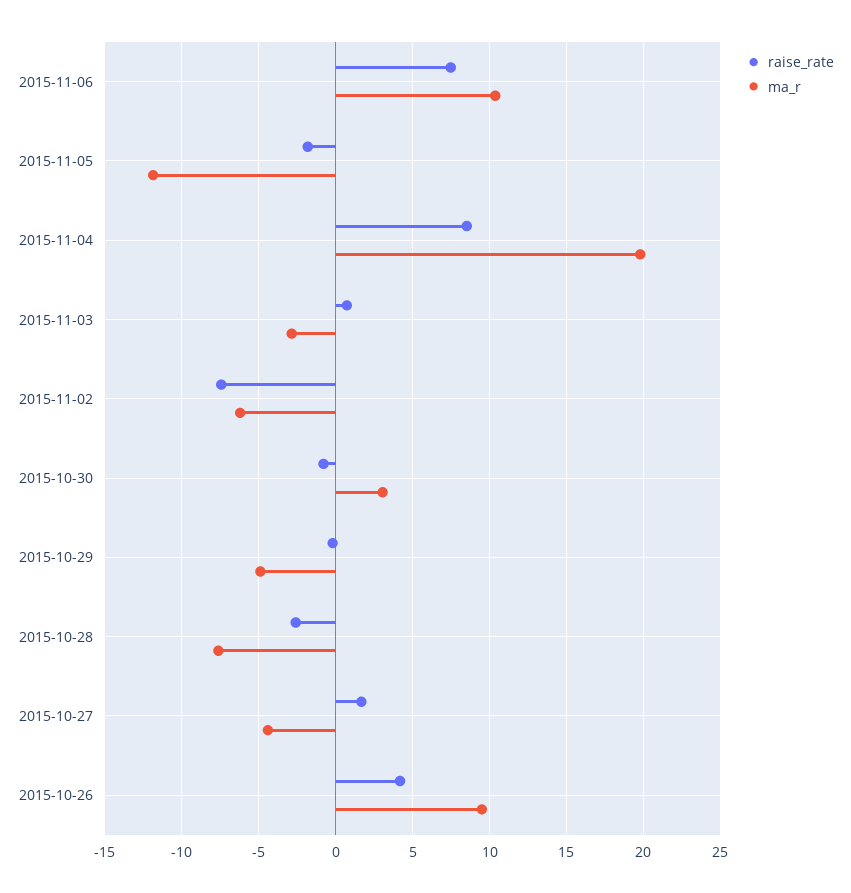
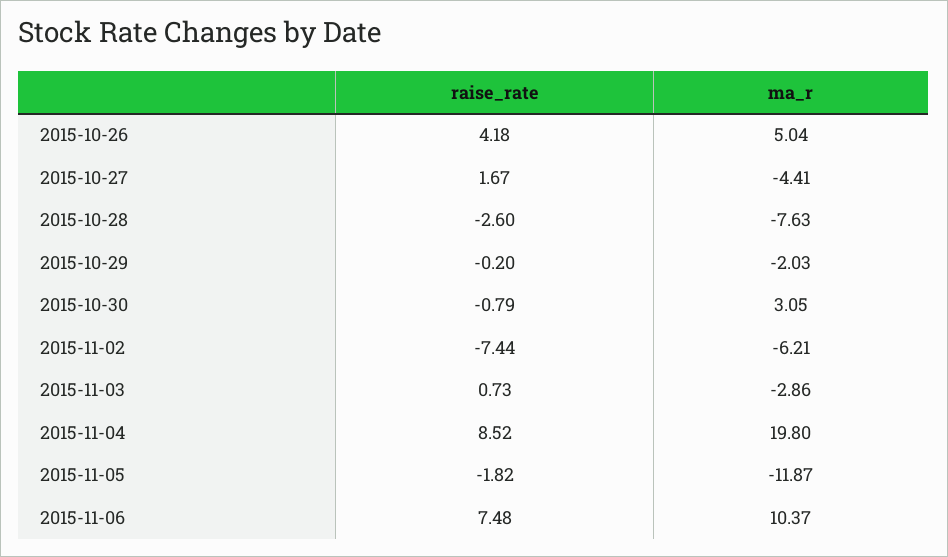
  {
    "raise_rate": {
      "2015-11-06": 7.48,
      "2015-11-05": -1.82,
      "2015-11-04": 8.52,
      "2015-11-03": 0.73,
      "2015-11-02": -7.44,
      "2015-10-30": -0.79,
      "2015-10-29": -0.2,
      "2015-10-28": -2.6,
      "2015-10-27": 1.67,
      "2015-10-26": 4.18
    },
    "ma_r": {
      "2015-11-06": 10.37,
      "2015-11-05": -11.87,
      "2015-11-04": 19.8,
      "2015-11-03": -2.86,
      "2015-11-02": -6.21,
      "2015-10-30": 3.05,
-     "2015-10-29": -5,
+     "2015-10-29": -2.03,
      "2015-10-28": -7.63,
      "2015-10-27": -4.41,
-     "2015-10-26": 9.5
+     "2015-10-26": 5.04
    }
  }

